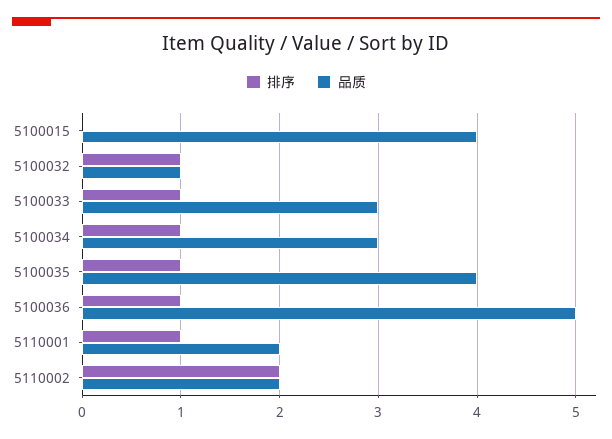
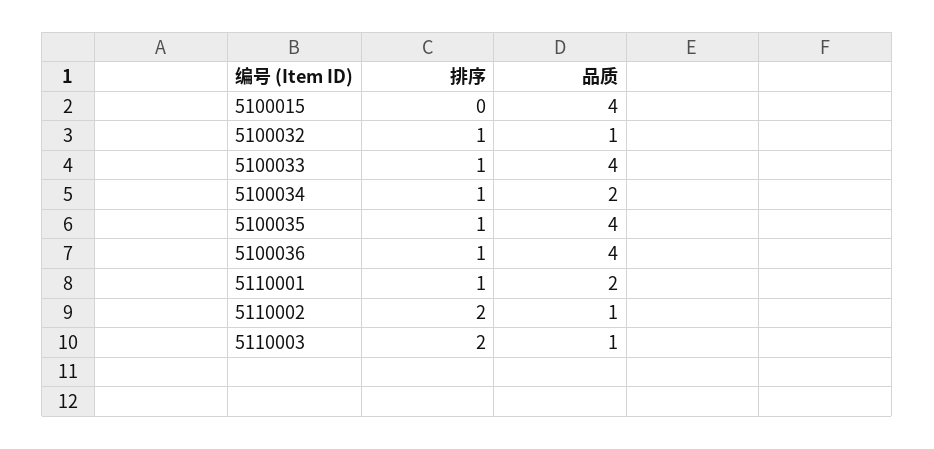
  {
    "排序": {
      "5100015": 0,
      "5100032": 1,
      "5100033": 1,
      "5100034": 1,
      "5100035": 1,
      "5100036": 1,
      "5110001": 1,
-     "5110002": 2
+     "5110002": 2,
+     "5110003": 2
    },
    "品质": {
      "5100015": 4,
      "5100032": 1,
-     "5100033": 3,
+     "5100033": 4,
-     "5100034": 3,
+     "5100034": 2,
      "5100035": 4,
-     "5100036": 5,
+     "5100036": 4,
      "5110001": 2,
-     "5110002": 2
+     "5110002": 1,
+     "5110003": 1
    }
  }

